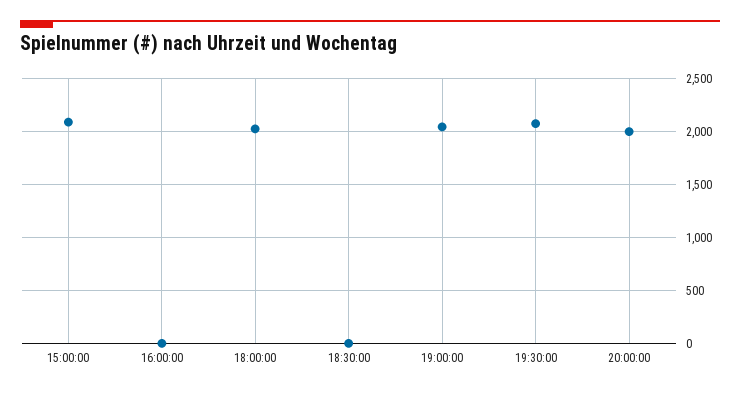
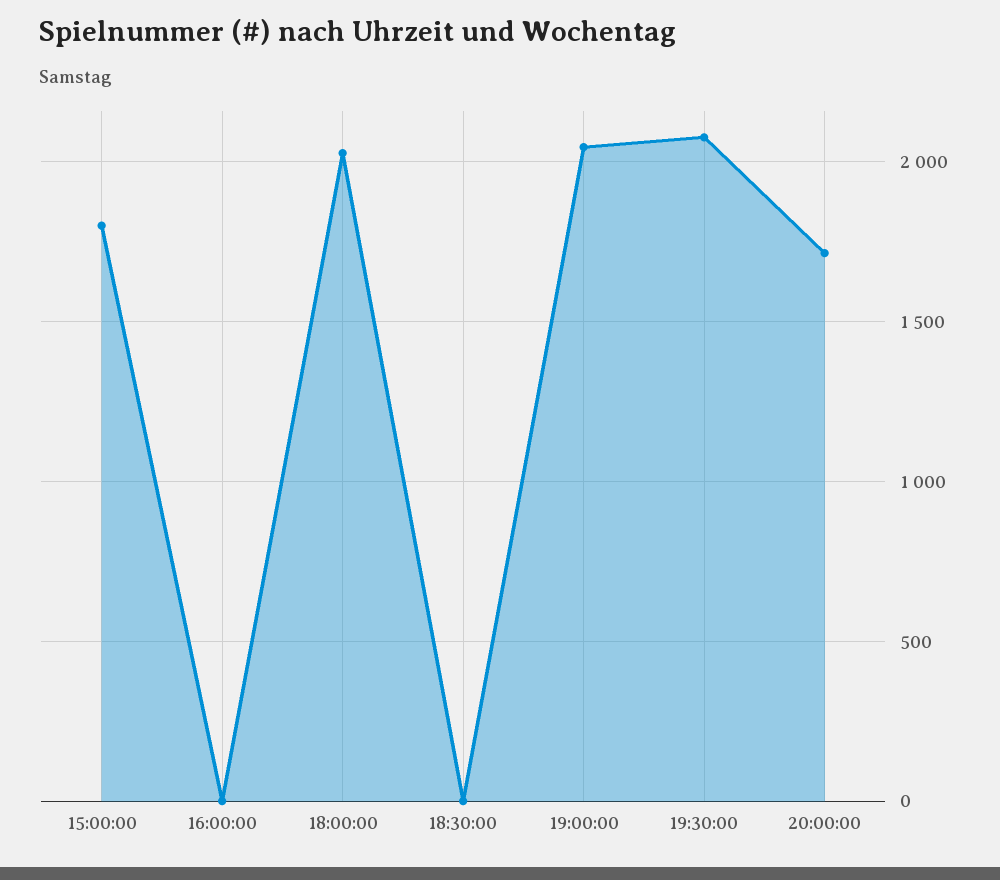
  {
-   "15:00:00": 2100,
+   "15:00:00": 1800,
    "16:00:00": 0,
    "18:00:00": 2050,
    "18:30:00": 0,
    "19:00:00": 2050,
    "19:30:00": 2100,
-   "20:00:00": 2000
+   "20:00:00": 1700
  }

